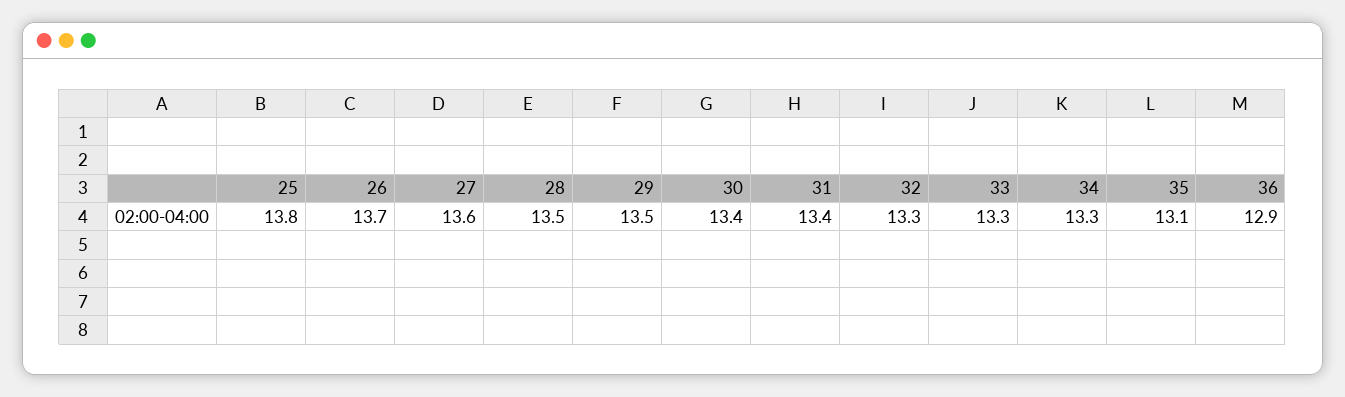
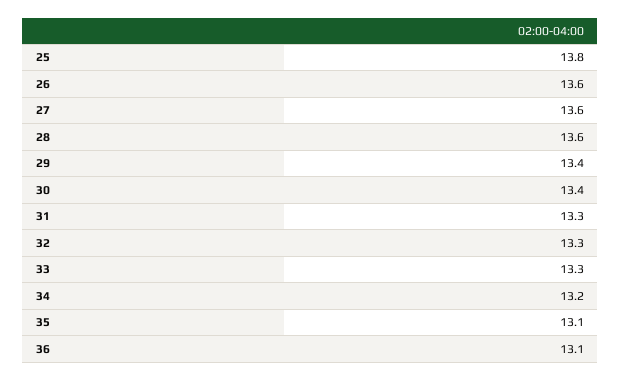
  {
    "25": 13.8,
-   "26": 13.7,
+   "26": 13.6,
    "27": 13.6,
-   "28": 13.5,
+   "28": 13.6,
-   "29": 13.5,
+   "29": 13.4,
    "30": 13.4,
-   "31": 13.4,
+   "31": 13.3,
    "32": 13.3,
    "33": 13.3,
-   "34": 13.3,
+   "34": 13.2,
    "35": 13.1,
-   "36": 12.9
+   "36": 13.1
  }

